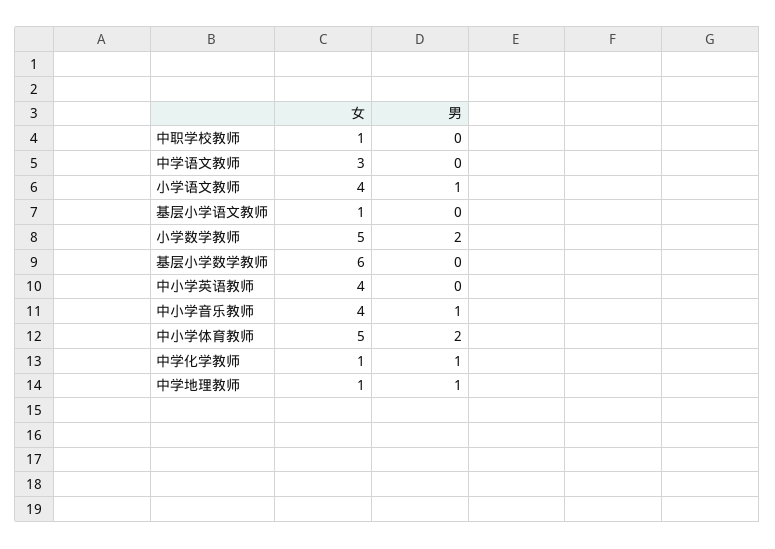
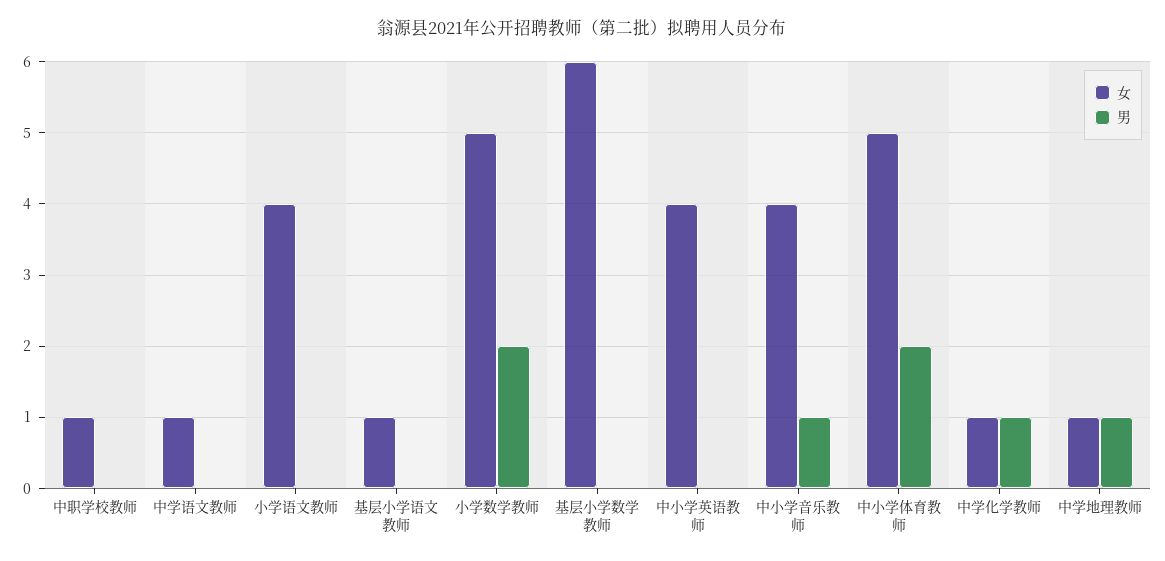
  {
    "女": {
      "中职学校教师": 1,
-     "中学语文教师": 3,
+     "中学语文教师": 1,
      "小学语文教师": 4,
      "基层小学语文教师": 1,
      "小学数学教师": 5,
      "基层小学数学教师": 6,
      "中小学英语教师": 4,
      "中小学音乐教师": 4,
      "中小学体育教师": 5,
      "中学化学教师": 1,
      "中学地理教师": 1
    },
    "男": {
      "中职学校教师": 0,
      "中学语文教师": 0,
-     "小学语文教师": 1,
+     "小学语文教师": 0,
      "基层小学语文教师": 0,
      "小学数学教师": 2,
      "基层小学数学教师": 0,
      "中小学英语教师": 0,
      "中小学音乐教师": 1,
      "中小学体育教师": 2,
      "中学化学教师": 1,
      "中学地理教师": 1
    }
  }

